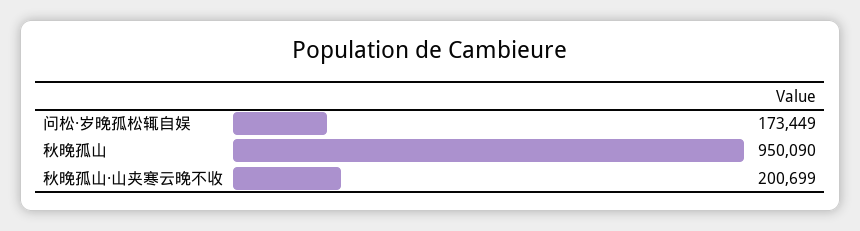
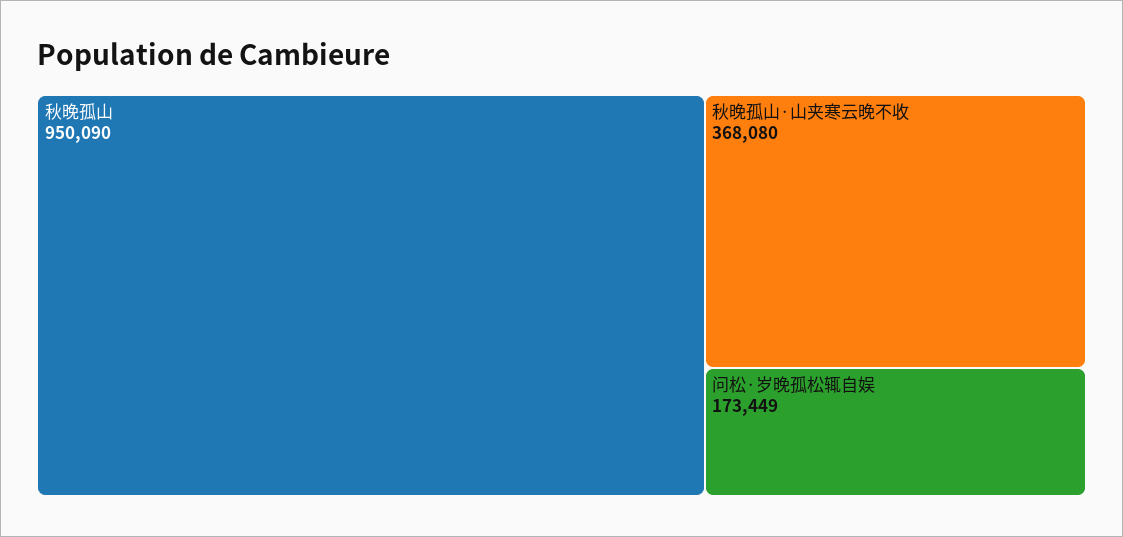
  {
    "问松·岁晚孤松辄自娱": 173449,
    "秋晚孤山": 950090,
-   "秋晚孤山·山夹寒云晚不收": 200699
+   "秋晚孤山·山夹寒云晚不收": 368080
  }

